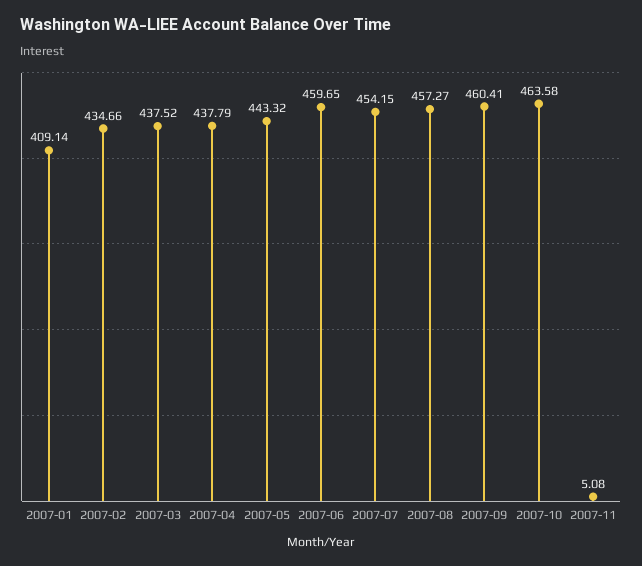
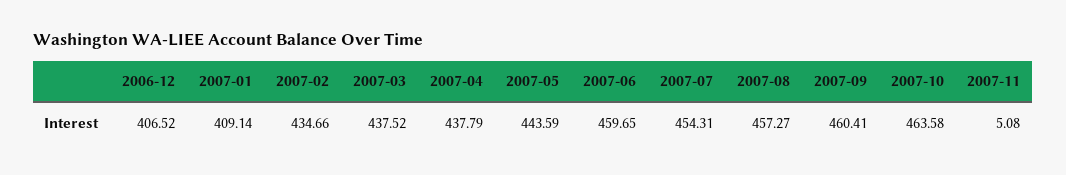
  {
    "2007-01": 409.14,
    "2007-02": 434.66,
    "2007-03": 437.52,
    "2007-04": 437.79,
-   "2007-05": 443.32,
+   "2007-05": 443.59,
    "2007-06": 459.65,
-   "2007-07": 454.15,
+   "2007-07": 454.31,
    "2007-08": 457.27,
    "2007-09": 460.41,
    "2007-10": 463.58,
-   "2007-11": 5.08
+   "2007-11": 5.08,
+   "2006-12": 406.52
  }

